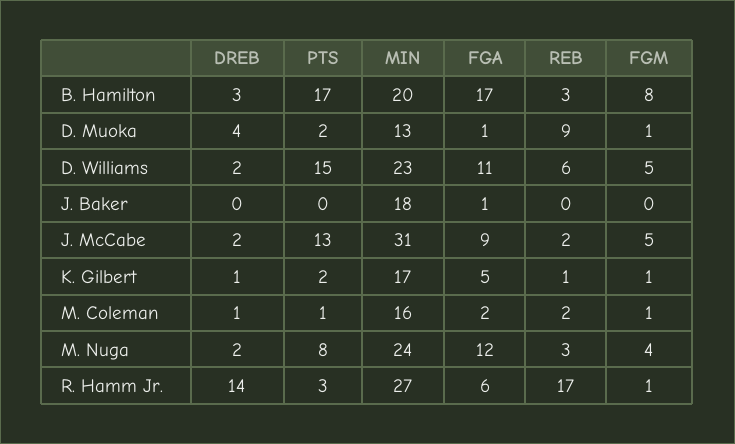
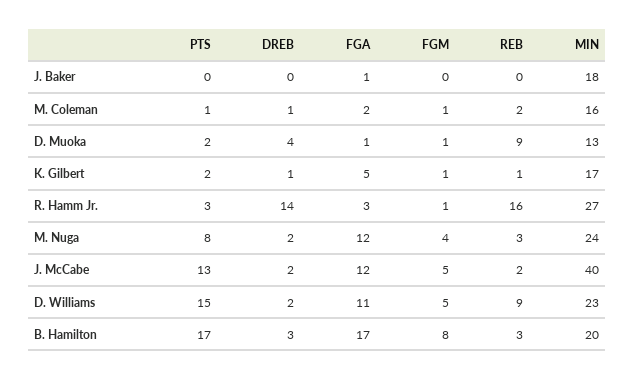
  {
    "DREB": {
      "B. Hamilton": 3,
      "D. Muoka": 4,
      "D. Williams": 2,
      "J. Baker": 0,
      "J. McCabe": 2,
      "K. Gilbert": 1,
      "M. Coleman": 1,
      "M. Nuga": 2,
      "R. Hamm Jr.": 14
    },
    "PTS": {
      "B. Hamilton": 17,
      "D. Muoka": 2,
      "D. Williams": 15,
      "J. Baker": 0,
      "J. McCabe": 13,
      "K. Gilbert": 2,
      "M. Coleman": 1,
      "M. Nuga": 8,
      "R. Hamm Jr.": 3
    },
    "MIN": {
      "B. Hamilton": 20,
      "D. Muoka": 13,
      "D. Williams": 23,
      "J. Baker": 18,
-     "J. McCabe": 31,
+     "J. McCabe": 40,
      "K. Gilbert": 17,
      "M. Coleman": 16,
      "M. Nuga": 24,
      "R. Hamm Jr.": 27
    },
    "FGA": {
      "B. Hamilton": 17,
      "D. Muoka": 1,
      "D. Williams": 11,
      "J. Baker": 1,
-     "J. McCabe": 9,
+     "J. McCabe": 12,
      "K. Gilbert": 5,
      "M. Coleman": 2,
      "M. Nuga": 12,
-     "R. Hamm Jr.": 6
+     "R. Hamm Jr.": 3
    },
    "REB": {
      "B. Hamilton": 3,
      "D. Muoka": 9,
-     "D. Williams": 6,
+     "D. Williams": 9,
      "J. Baker": 0,
      "J. McCabe": 2,
      "K. Gilbert": 1,
      "M. Coleman": 2,
      "M. Nuga": 3,
-     "R. Hamm Jr.": 17
+     "R. Hamm Jr.": 16
    },
    "FGM": {
      "B. Hamilton": 8,
      "D. Muoka": 1,
      "D. Williams": 5,
      "J. Baker": 0,
      "J. McCabe": 5,
      "K. Gilbert": 1,
      "M. Coleman": 1,
      "M. Nuga": 4,
      "R. Hamm Jr.": 1
    }
  }

